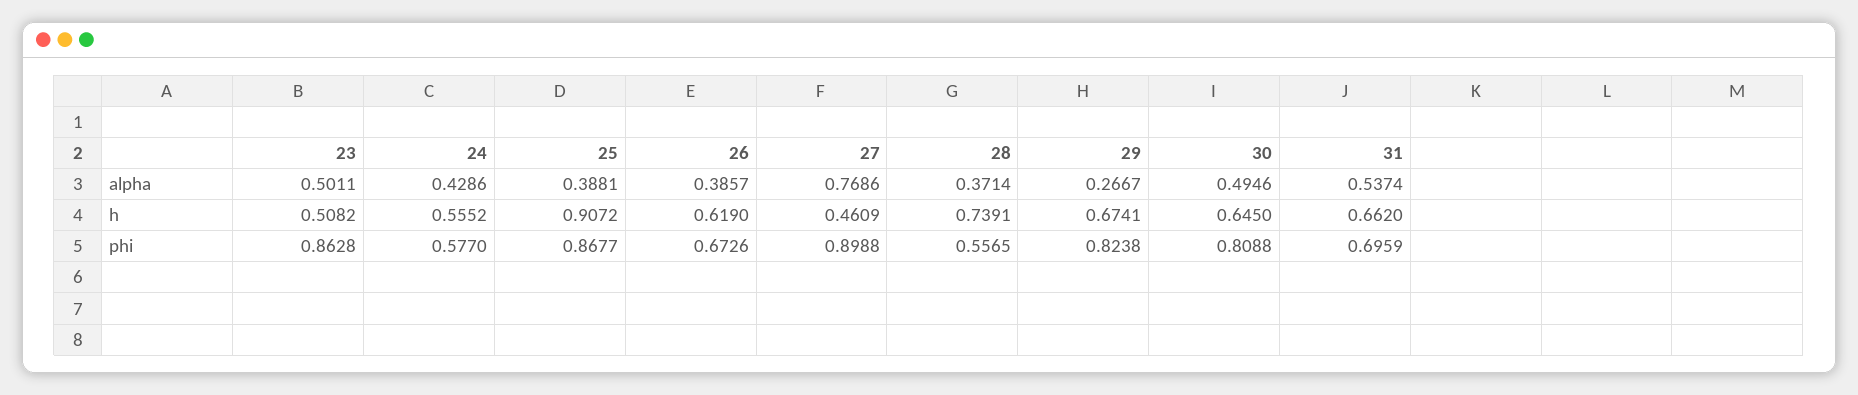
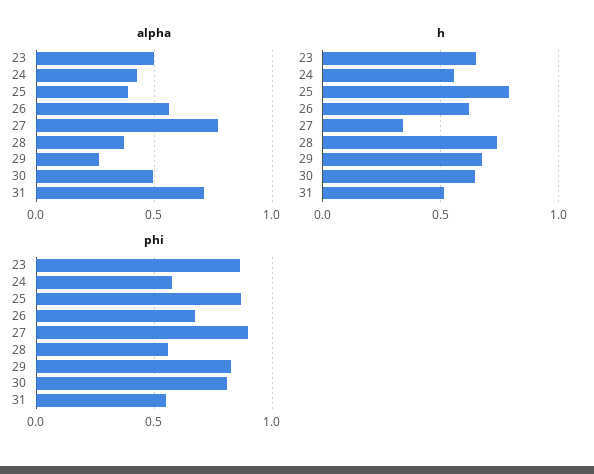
  {
    "alpha": {
      "23": 0.5011,
      "24": 0.4286,
      "25": 0.3881,
-     "26": 0.3857,
+     "26": 0.55,
      "27": 0.7686,
      "28": 0.3714,
      "29": 0.2667,
      "30": 0.4946,
-     "31": 0.5374
+     "31": 0.7
    },
    "h": {
-     "23": 0.5082,
+     "23": 0.65,
      "24": 0.5552,
-     "25": 0.9072,
+     "25": 0.8,
      "26": 0.619,
-     "27": 0.4609,
+     "27": 0.35,
      "28": 0.7391,
      "29": 0.6741,
      "30": 0.645,
-     "31": 0.662
+     "31": 0.5
    },
    "phi": {
      "23": 0.8628,
      "24": 0.577,
      "25": 0.8677,
      "26": 0.6726,
      "27": 0.8988,
      "28": 0.5565,
      "29": 0.8238,
      "30": 0.8088,
-     "31": 0.6959
+     "31": 0.55
    }
  }

